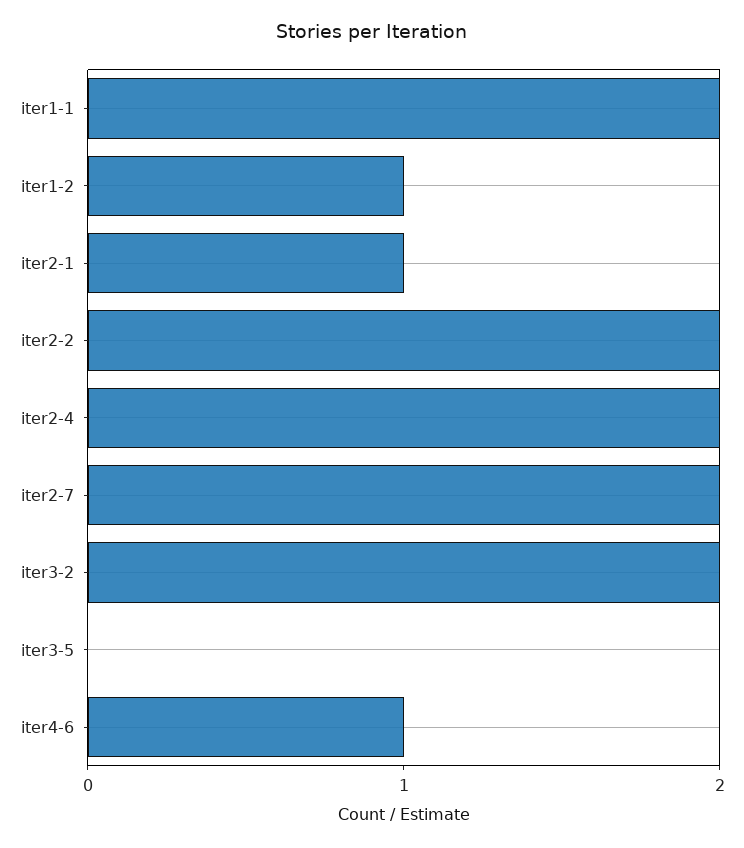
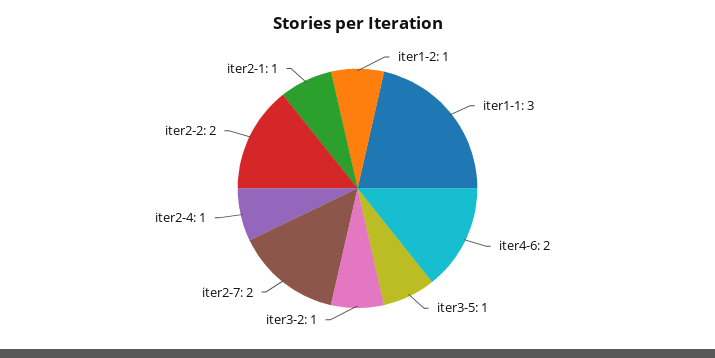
  {
-   "iter1-1": 2,
+   "iter1-1": 3,
    "iter1-2": 1,
    "iter2-1": 1,
    "iter2-2": 2,
-   "iter2-4": 2,
+   "iter2-4": 1,
    "iter2-7": 2,
-   "iter3-2": 2,
+   "iter3-2": 1,
-   "iter3-5": 0,
+   "iter3-5": 1,
-   "iter4-6": 1
+   "iter4-6": 2
  }

